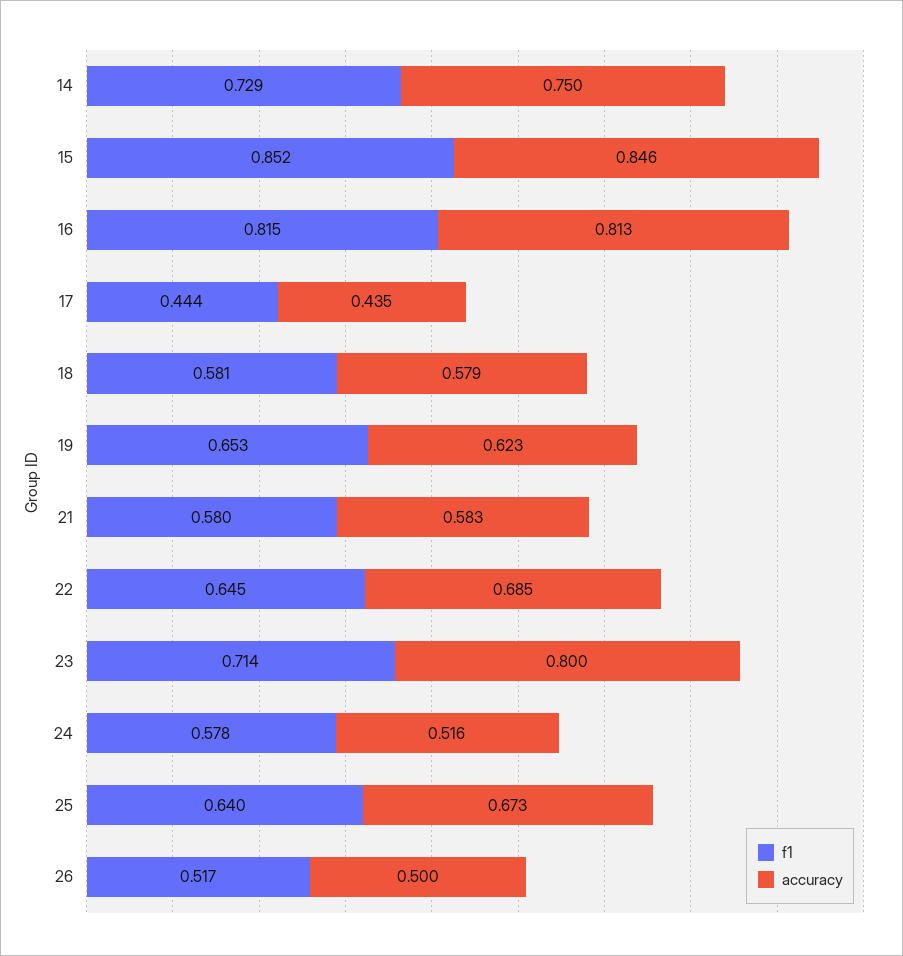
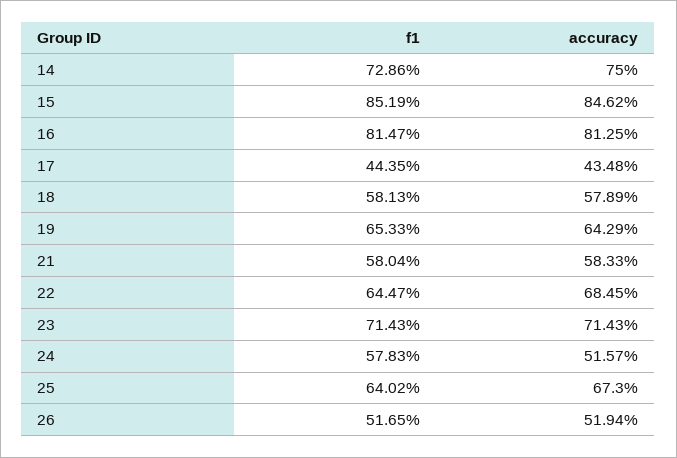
  {
    "f1": {
      "14": 0.7286,
      "15": 0.8519,
      "16": 0.8147,
      "17": 0.4435,
      "18": 0.5813,
      "19": 0.6533,
      "21": 0.5804,
      "22": 0.6447,
      "23": 0.7143,
      "24": 0.5783,
      "25": 0.6402,
      "26": 0.5165
    },
    "accuracy": {
      "14": 0.75,
      "15": 0.8462,
      "16": 0.8125,
      "17": 0.4348,
      "18": 0.5789,
-     "19": 0.623,
+     "19": 0.6429,
      "21": 0.5833,
      "22": 0.6845,
-     "23": 0.8,
+     "23": 0.7143,
      "24": 0.5157,
      "25": 0.673,
-     "26": 0.5
+     "26": 0.5194
    }
  }

